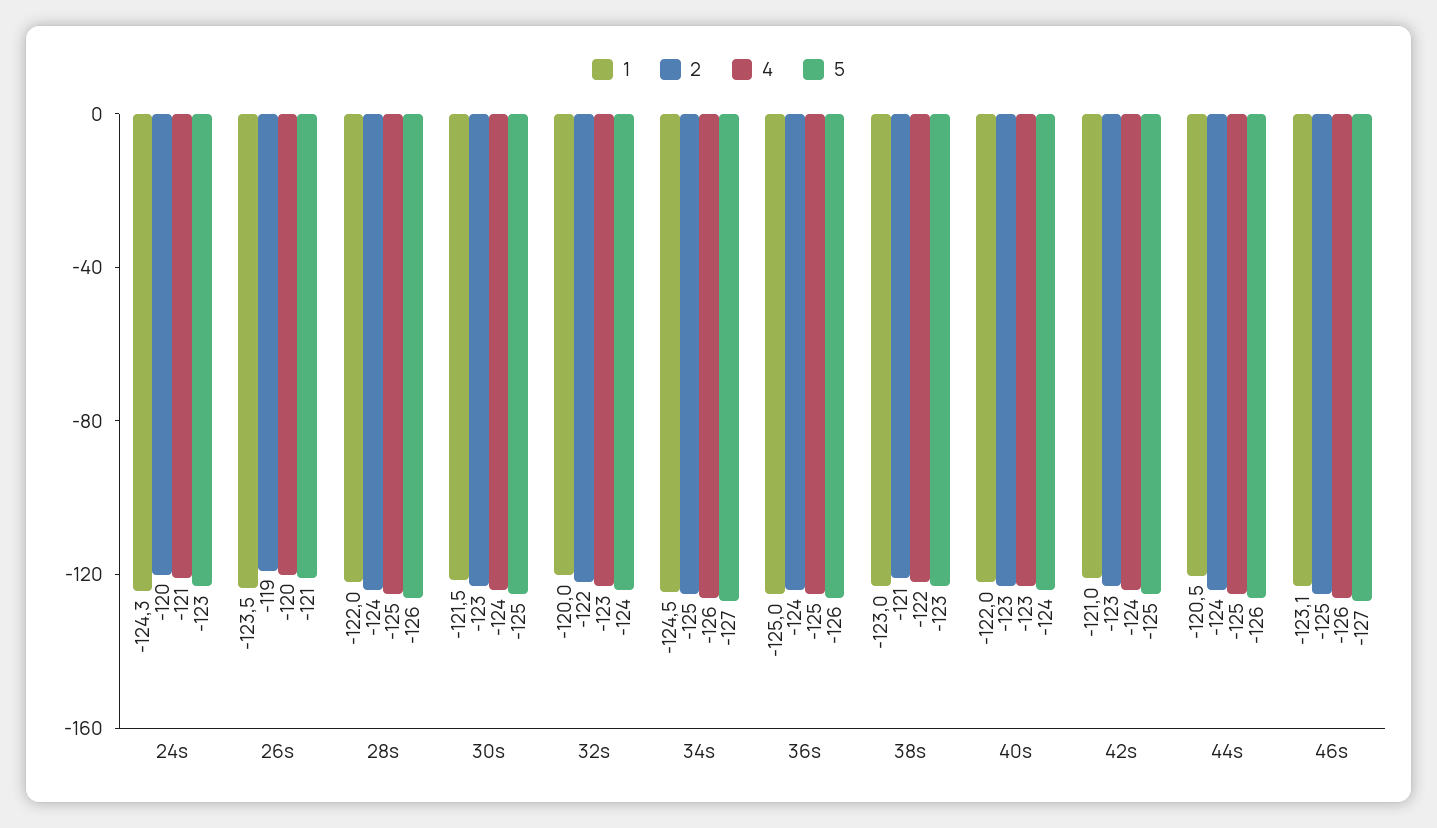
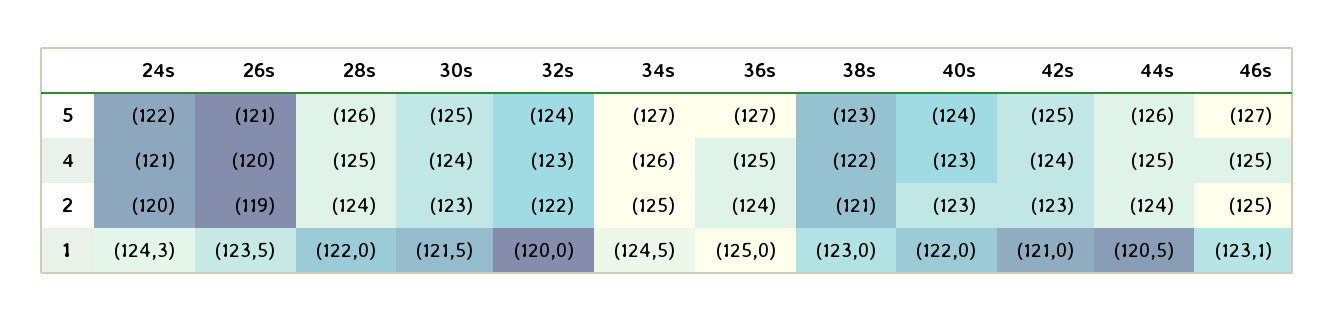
  {
    "1": {
      "24s": -124.3,
      "26s": -123.5,
      "28s": -122,
      "30s": -121.5,
      "32s": -120,
      "34s": -124.5,
      "36s": -125,
      "38s": -123,
      "40s": -122,
      "42s": -121,
      "44s": -120.5,
      "46s": -123.1
    },
    "2": {
      "24s": -120,
      "26s": -119,
      "28s": -124,
      "30s": -123,
      "32s": -122,
      "34s": -125,
      "36s": -124,
      "38s": -121,
      "40s": -123,
      "42s": -123,
      "44s": -124,
      "46s": -125
    },
    "4": {
      "24s": -121,
      "26s": -120,
      "28s": -125,
      "30s": -124,
      "32s": -123,
      "34s": -126,
      "36s": -125,
      "38s": -122,
      "40s": -123,
      "42s": -124,
      "44s": -125,
-     "46s": -126
+     "46s": -125
    },
    "5": {
-     "24s": -123,
+     "24s": -122,
      "26s": -121,
      "28s": -126,
      "30s": -125,
      "32s": -124,
      "34s": -127,
-     "36s": -126,
+     "36s": -127,
      "38s": -123,
      "40s": -124,
      "42s": -125,
      "44s": -126,
      "46s": -127
    }
  }

